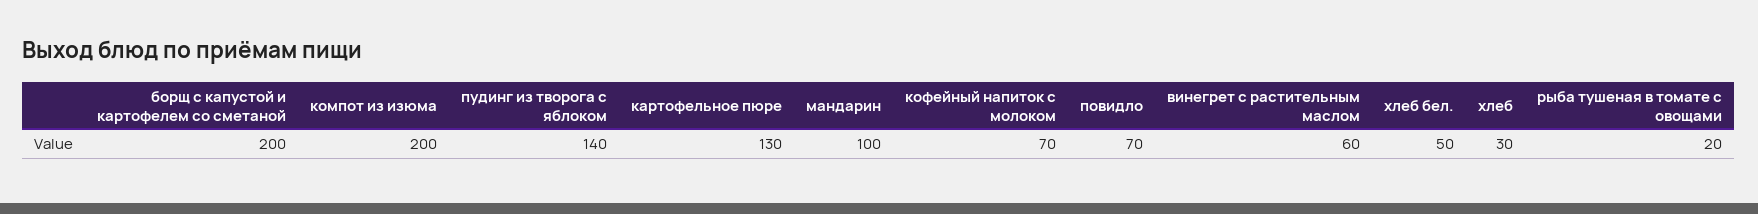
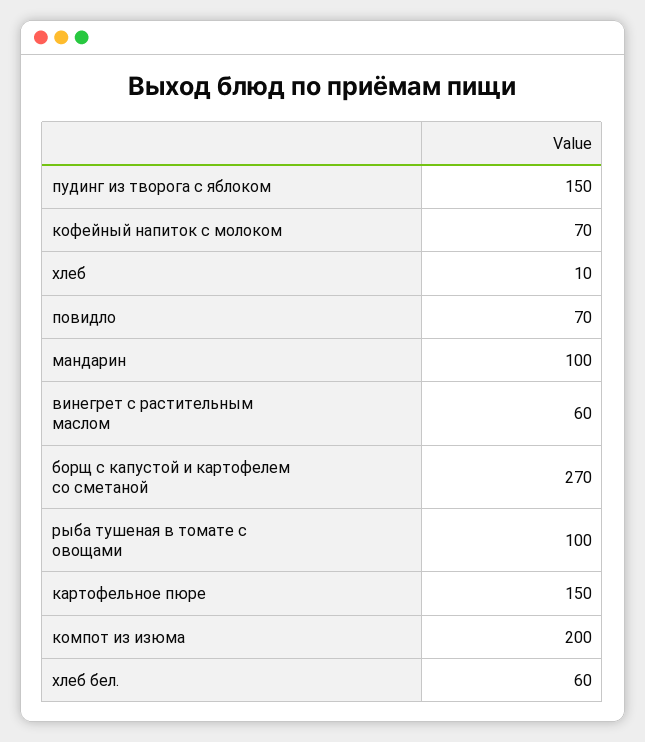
  {
-   "борщ с капустой и картофелем со сметаной": 200,
+   "борщ с капустой и картофелем со сметаной": 270,
    "компот из изюма": 200,
-   "пудинг из творога с яблоком": 140,
+   "пудинг из творога с яблоком": 150,
-   "картофельное пюре": 130,
+   "картофельное пюре": 150,
    "мандарин": 100,
    "кофейный напиток с молоком": 70,
    "повидло": 70,
    "винегрет с растительным маслом": 60,
-   "хлеб бел.": 50,
+   "хлеб бел.": 60,
-   "хлеб": 30,
+   "хлеб": 10,
-   "рыба тушеная в томате с овощами": 20
+   "рыба тушеная в томате с овощами": 100
  }

